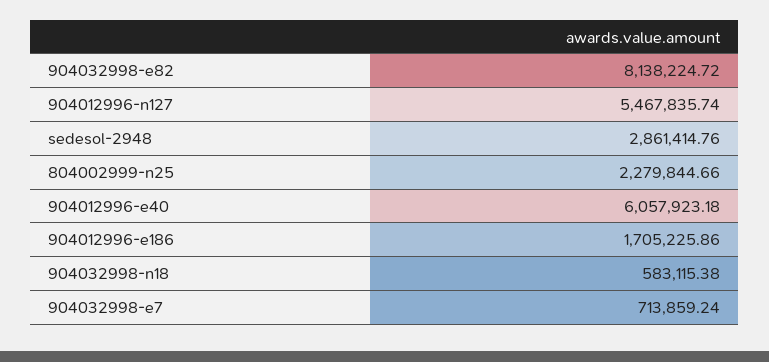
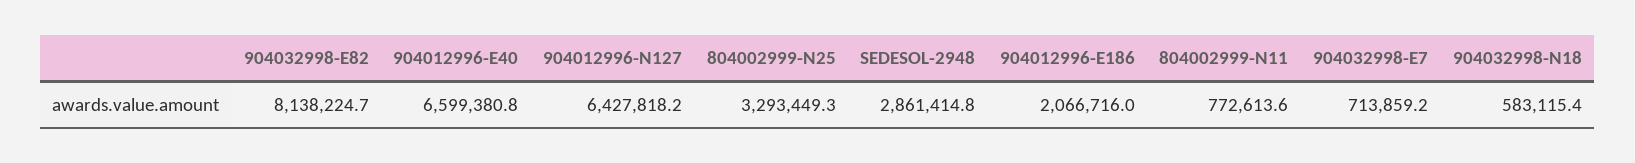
  {
    "904032998-e82": 8138224.72,
-   "904012996-n127": 5467835.74,
+   "904012996-n127": 6427818.2,
    "sedesol-2948": 2861414.76,
-   "804002999-n25": 2279844.66,
+   "804002999-n25": 3293449.3,
-   "904012996-e40": 6057923.18,
+   "904012996-e40": 6599380.8,
-   "904012996-e186": 1705225.86,
+   "904012996-e186": 2066716,
    "904032998-n18": 583115.38,
-   "904032998-e7": 713859.24
+   "904032998-e7": 713859.24,
+   "804002999-N11": 772613.6
  }

